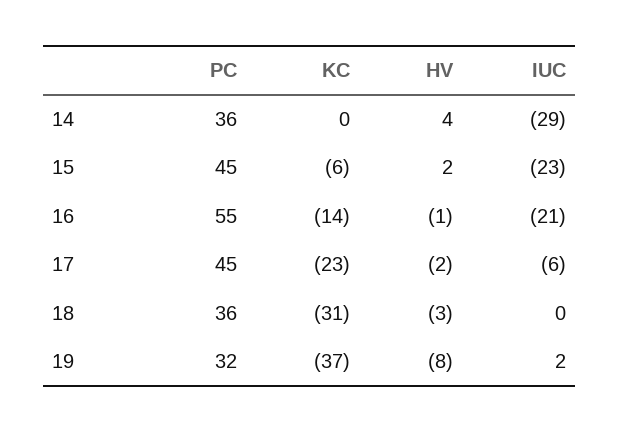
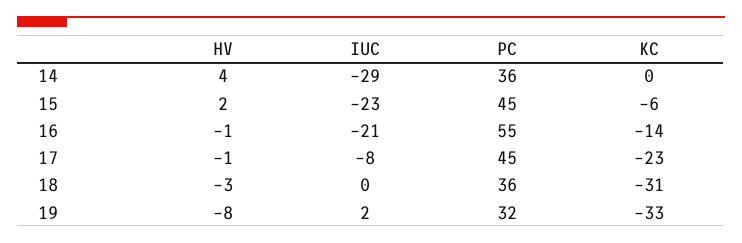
  {
    "PC": {
      "14": 36,
      "15": 45,
      "16": 55,
      "17": 45,
      "18": 36,
      "19": 32
    },
    "KC": {
      "14": 0,
      "15": -6,
      "16": -14,
      "17": -23,
      "18": -31,
-     "19": -37
+     "19": -33
    },
    "HV": {
      "14": 4,
      "15": 2,
      "16": -1,
-     "17": -2,
+     "17": -1,
      "18": -3,
      "19": -8
    },
    "IUC": {
      "14": -29,
      "15": -23,
      "16": -21,
-     "17": -6,
+     "17": -8,
      "18": 0,
      "19": 2
    }
  }

